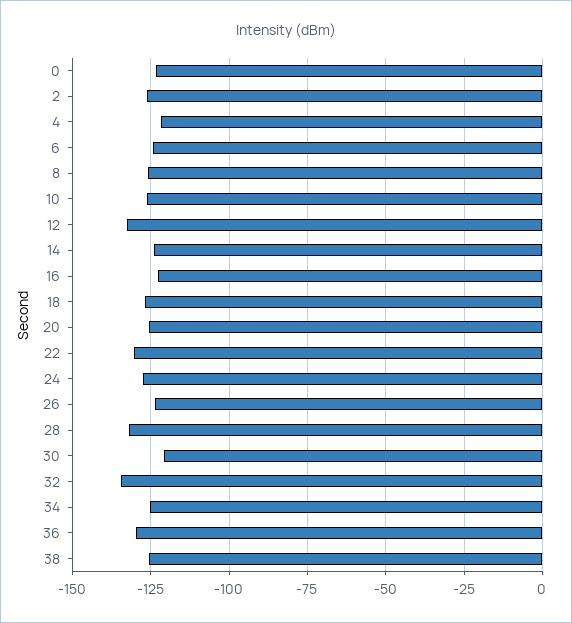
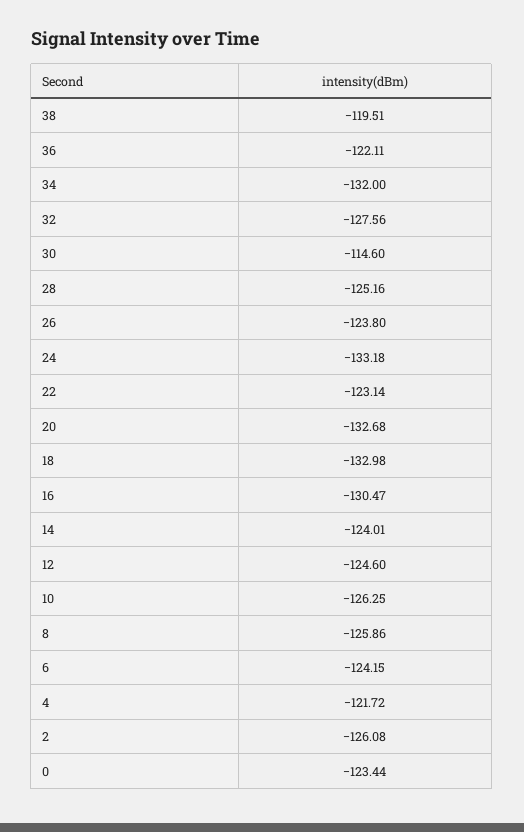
  {
    "0": -123.44,
    "2": -126.08,
    "4": -121.72,
    "6": -124.15,
    "8": -125.86,
    "10": -126.25,
-   "12": -132.5,
+   "12": -124.6,
    "14": -124.01,
-   "16": -122.5,
+   "16": -130.47,
-   "18": -127.5,
+   "18": -132.98,
-   "20": -125,
+   "20": -132.68,
-   "22": -130,
+   "22": -123.14,
-   "24": -127.5,
+   "24": -133.18,
    "26": -123.8,
-   "28": -132.5,
+   "28": -125.16,
-   "30": -120,
+   "30": -114.6,
-   "32": -135,
+   "32": -127.56,
-   "34": -125,
+   "34": -132,
-   "36": -130,
+   "36": -122.11,
-   "38": -125
+   "38": -119.51
  }

